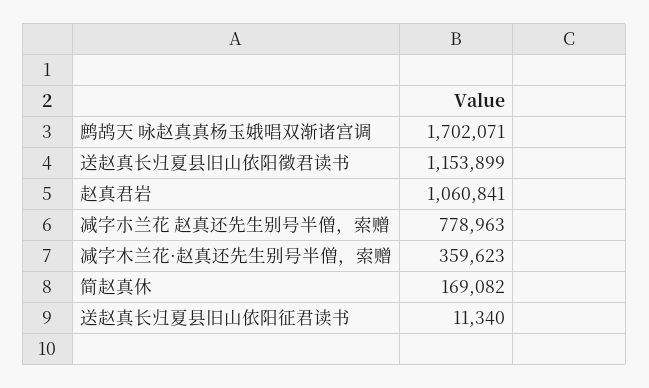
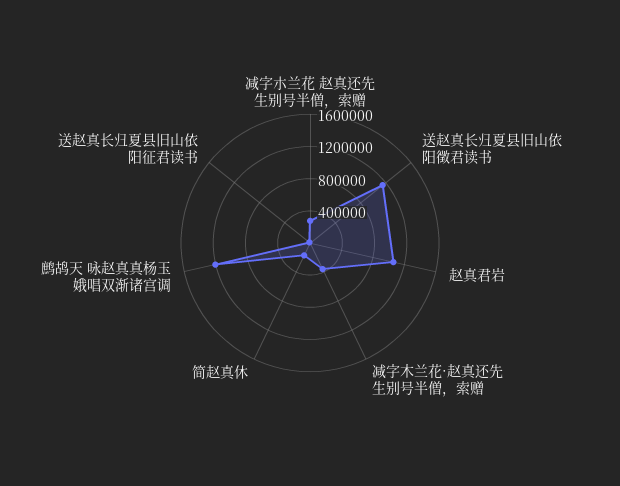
  {
-   "鹧鸪天 咏赵真真杨玉娥唱双渐诸宫调": 1702071,
+   "鹧鸪天 咏赵真真杨玉娥唱双渐诸宫调": 1200000,
    "送赵真长归夏县旧山依阳徵君读书": 1153899,
    "赵真君岩": 1060841,
-   "减字朩兰花 赵真还先生别号半僧，索赠": 778963,
+   "减字朩兰花 赵真还先生别号半僧，索赠": 300000,
    "减字木兰花·赵真还先生别号半僧，索赠": 359623,
    "简赵真休": 169082,
    "送赵真长归夏县旧山依阳征君读书": 11340
  }

